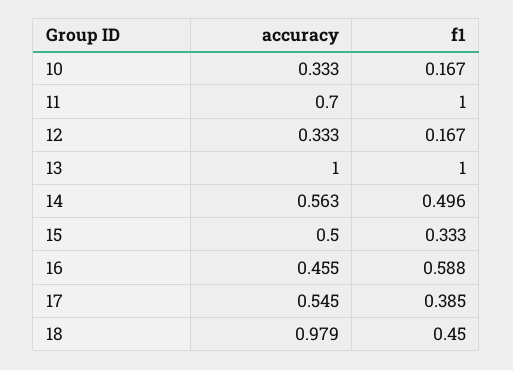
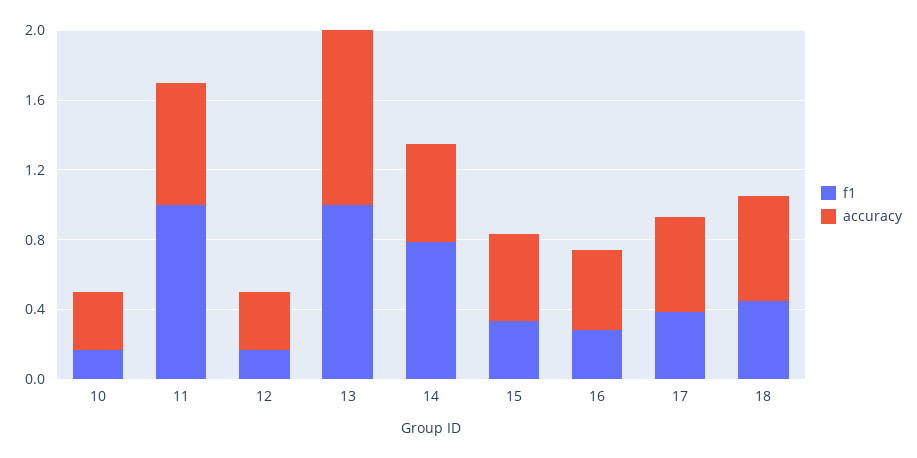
  {
    "accuracy": {
      "10": 0.333,
      "11": 0.7,
      "12": 0.333,
      "13": 1,
      "14": 0.563,
      "15": 0.5,
      "16": 0.455,
      "17": 0.545,
-     "18": 0.979
+     "18": 0.6
    },
    "f1": {
      "10": 0.167,
      "11": 1,
      "12": 0.167,
      "13": 1,
-     "14": 0.496,
+     "14": 0.8,
      "15": 0.333,
-     "16": 0.588,
+     "16": 0.3,
      "17": 0.385,
      "18": 0.45
    }
  }

